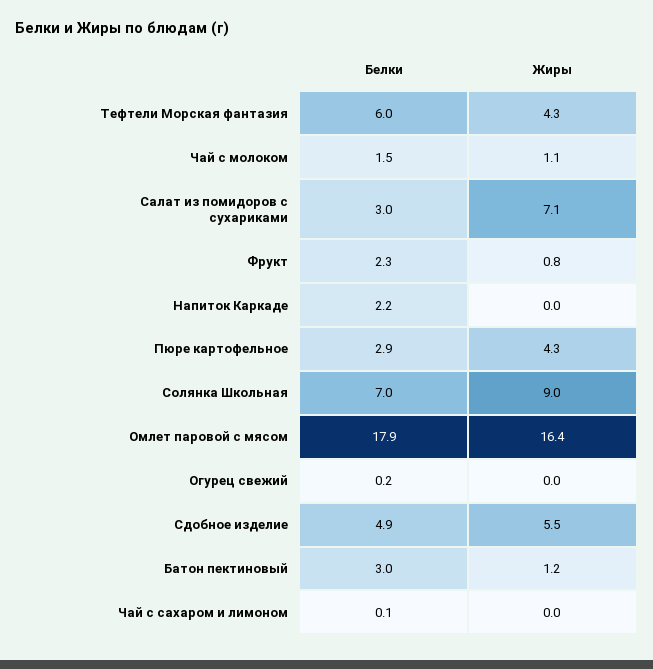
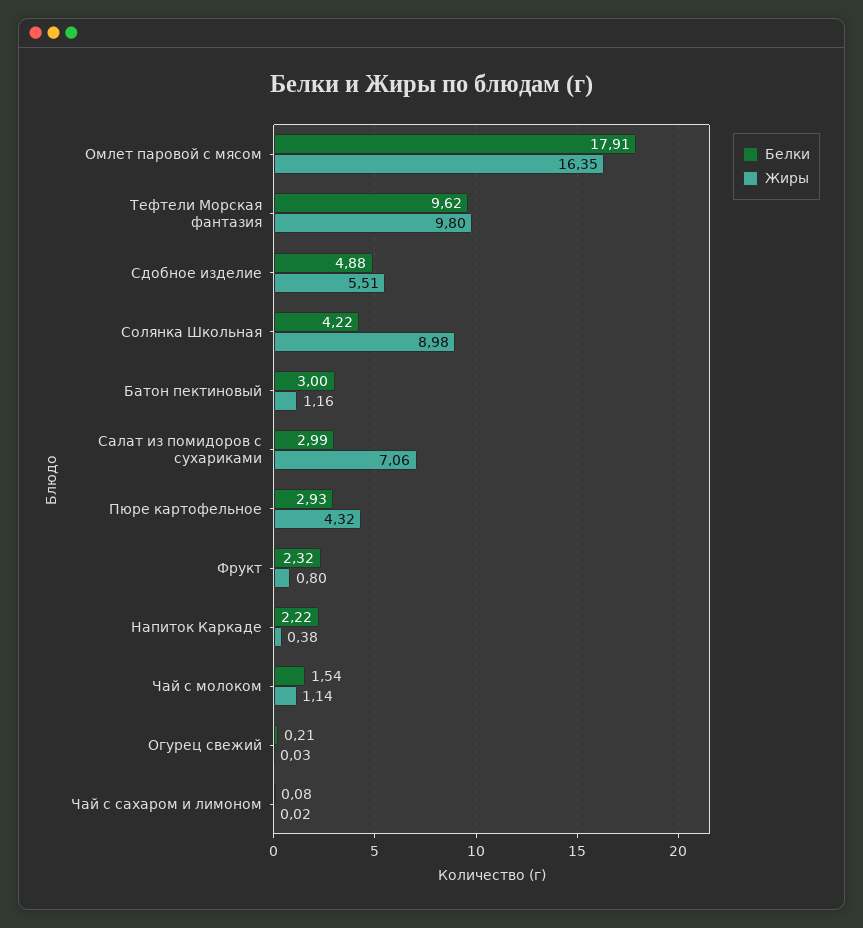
  {
    "Белки": {
-     "Тефтели Морская фантазия": 6,
+     "Тефтели Морская фантазия": 9.62,
      "Чай с молоком": 1.54,
      "Салат из помидоров с сухариками": 2.99,
      "Фрукт": 2.32,
      "Напиток Каркаде": 2.22,
      "Пюре картофельное": 2.93,
-     "Солянка Школьная": 7,
+     "Солянка Школьная": 4.22,
      "Омлет паровой с мясом": 17.91,
      "Огурец свежий": 0.21,
      "Сдобное изделие": 4.88,
      "Батон пектиновый": 3,
      "Чай с сахаром и лимоном": 0.08
    },
    "Жиры": {
-     "Тефтели Морская фантазия": 4.3,
+     "Тефтели Морская фантазия": 9.8,
      "Чай с молоком": 1.14,
      "Салат из помидоров с сухариками": 7.06,
      "Фрукт": 0.8,
-     "Напиток Каркаде": 0,
+     "Напиток Каркаде": 0.38,
      "Пюре картофельное": 4.32,
      "Солянка Школьная": 8.98,
      "Омлет паровой с мясом": 16.35,
      "Огурец свежий": 0.03,
      "Сдобное изделие": 5.51,
      "Батон пектиновый": 1.16,
      "Чай с сахаром и лимоном": 0.02
    }
  }

